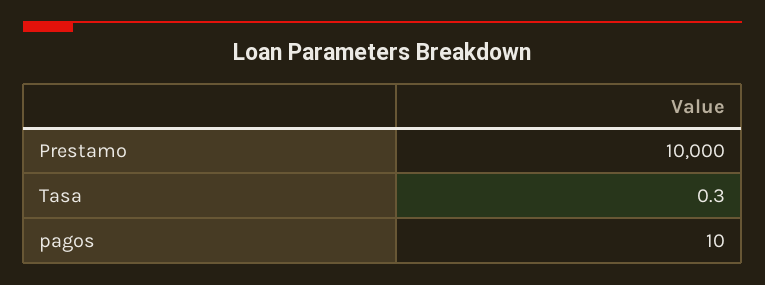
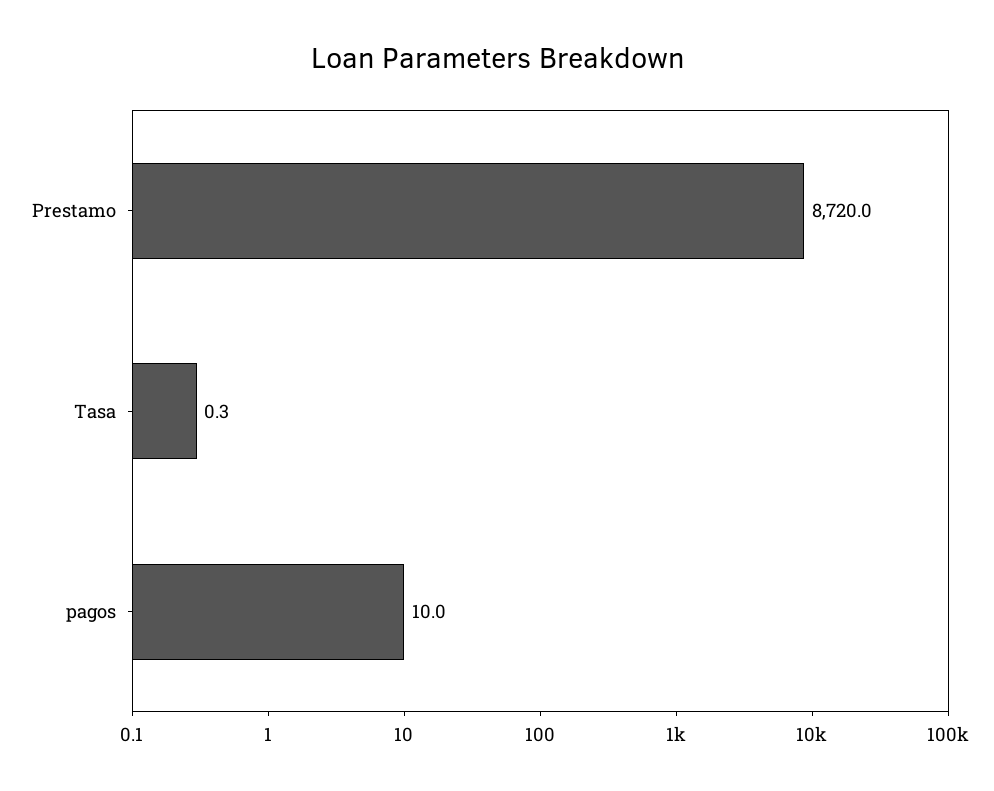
  {
-   "Prestamo": 10000,
+   "Prestamo": 8720,
    "Tasa": 0.3,
    "pagos": 10
  }

